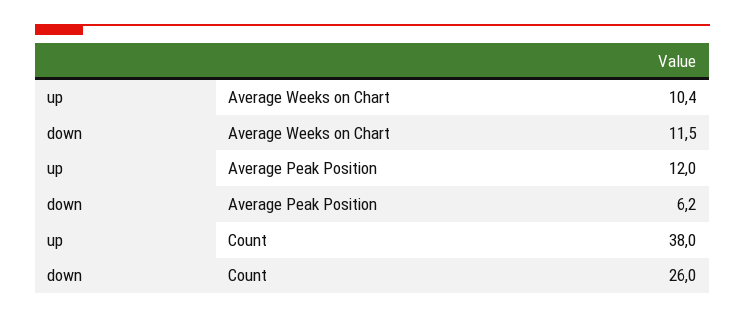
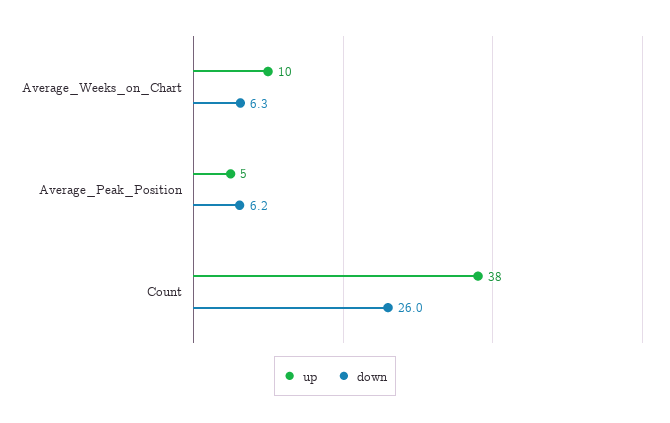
  {
    "up": {
      "Average Weeks on Chart": 10.4,
-     "Average Peak Position": 12,
+     "Average Peak Position": 5,
      "Count": 38
    },
    "down": {
-     "Average Weeks on Chart": 11.5,
+     "Average Weeks on Chart": 6.3,
      "Average Peak Position": 6.2,
      "Count": 26
    }
  }

